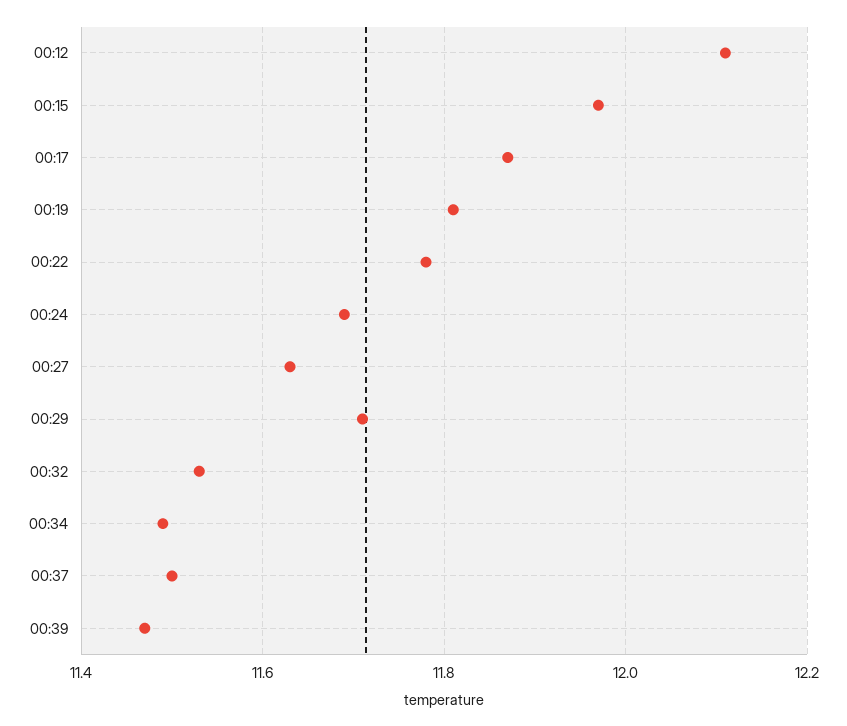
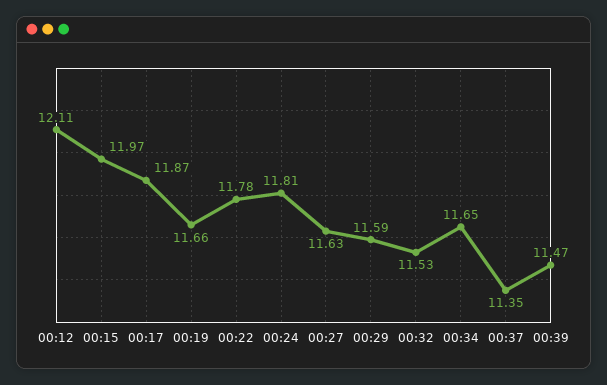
  {
    "00:12": 12.11,
    "00:15": 11.97,
    "00:17": 11.87,
-   "00:19": 11.8,
+   "00:19": 11.66,
    "00:22": 11.78,
-   "00:24": 11.7,
+   "00:24": 11.81,
    "00:27": 11.63,
-   "00:29": 11.7,
+   "00:29": 11.59,
    "00:32": 11.53,
-   "00:34": 11.5,
+   "00:34": 11.65,
-   "00:37": 11.5,
+   "00:37": 11.35,
    "00:39": 11.47
  }

